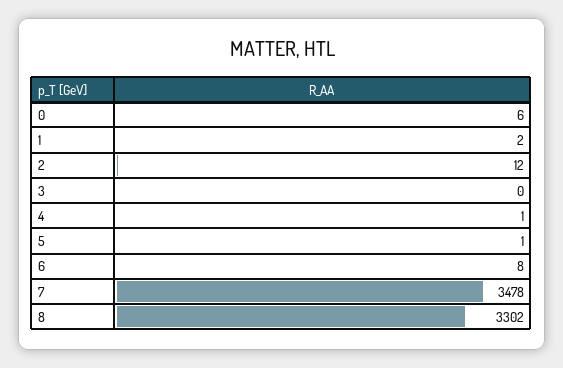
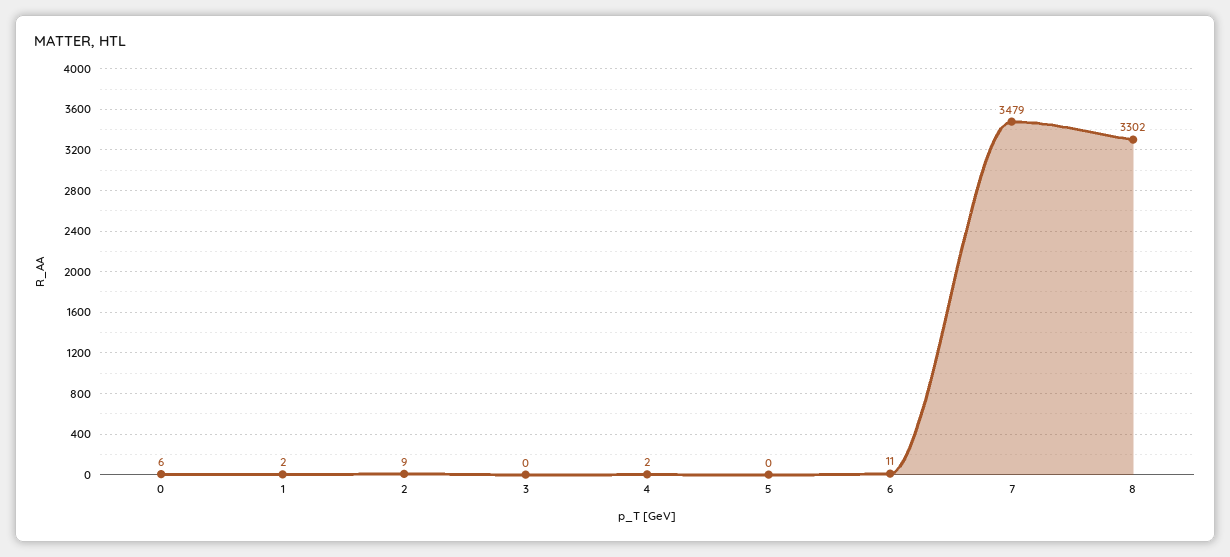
  {
    "0": 6,
    "1": 2,
-   "2": 12,
+   "2": 9,
    "3": 0,
-   "4": 1,
+   "4": 2,
-   "5": 1,
+   "5": 0,
-   "6": 8,
+   "6": 11,
-   "7": 3478,
+   "7": 3479,
    "8": 3302
  }

